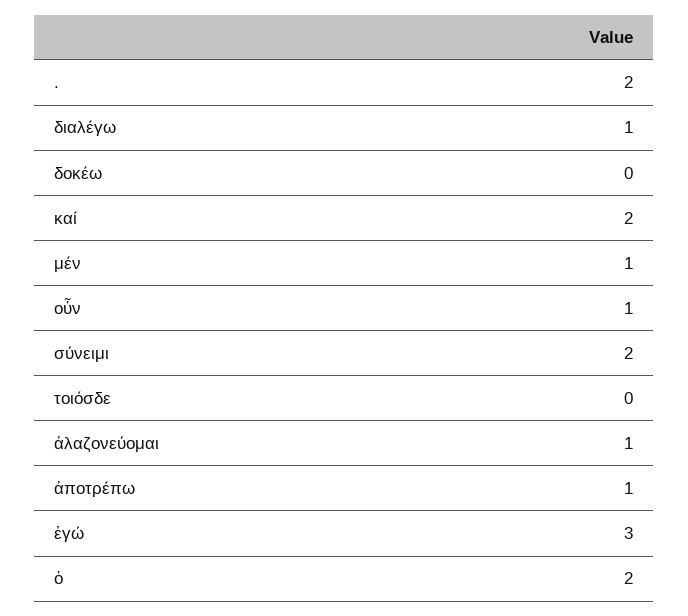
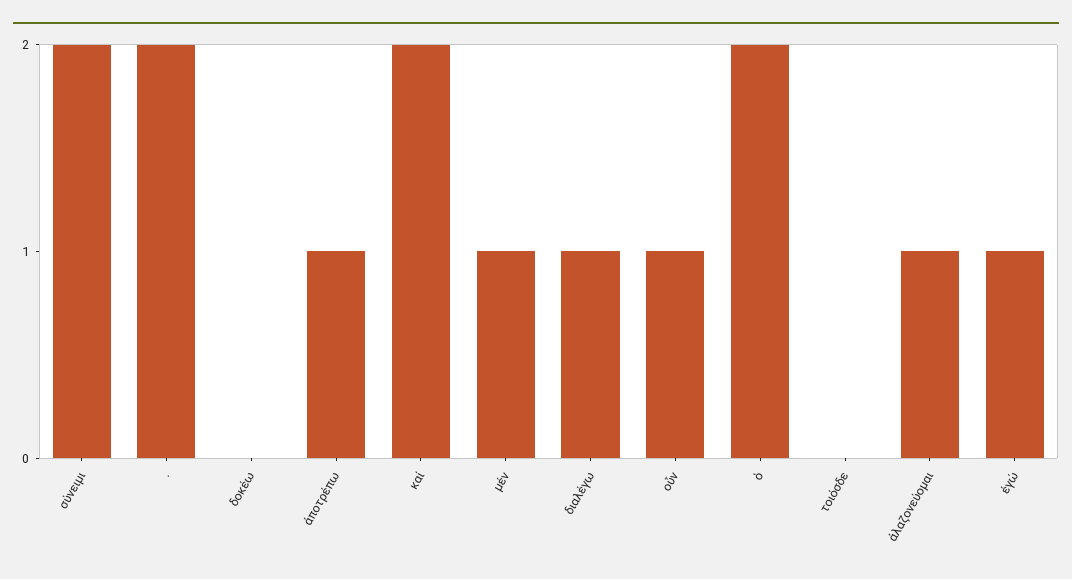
  {
    ".": 2,
    "διαλέγω": 1,
    "δοκέω": 0,
    "καί": 2,
    "μέν": 1,
    "οὖν": 1,
    "σύνειμι": 2,
    "τοιόσδε": 0,
    "ἀλαζονεύομαι": 1,
    "ἀποτρέπω": 1,
-   "ἐγώ": 3,
+   "ἐγώ": 1,
    "ὁ": 2
  }

